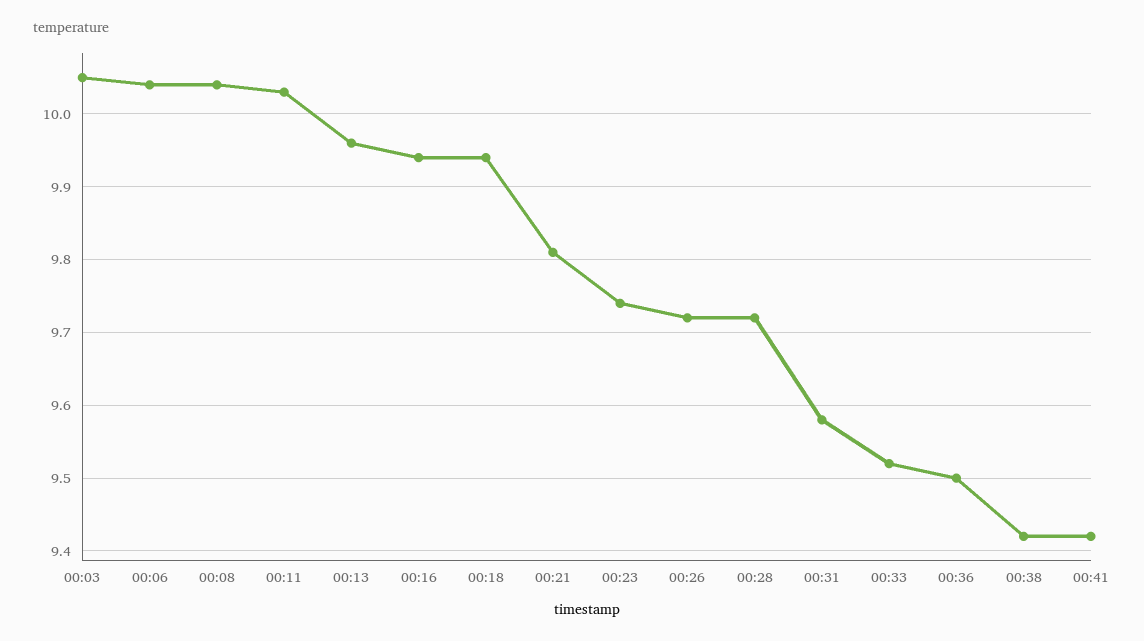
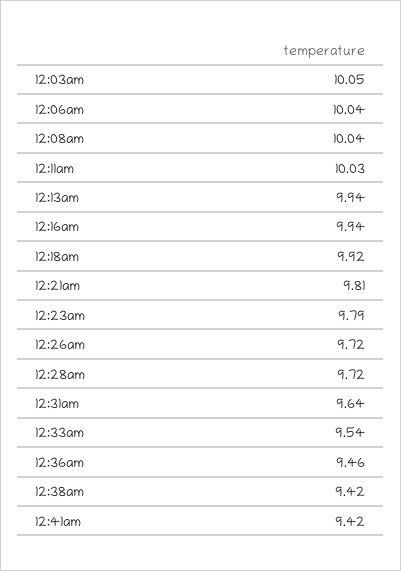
  {
    "00:03": 10.05,
    "00:06": 10.04,
    "00:08": 10.04,
    "00:11": 10.03,
-   "00:13": 9.96,
+   "00:13": 9.94,
    "00:16": 9.94,
-   "00:18": 9.94,
+   "00:18": 9.92,
    "00:21": 9.81,
-   "00:23": 9.74,
+   "00:23": 9.79,
    "00:26": 9.72,
    "00:28": 9.72,
-   "00:31": 9.58,
+   "00:31": 9.64,
-   "00:33": 9.52,
+   "00:33": 9.54,
-   "00:36": 9.5,
+   "00:36": 9.46,
    "00:38": 9.42,
    "00:41": 9.42
  }

